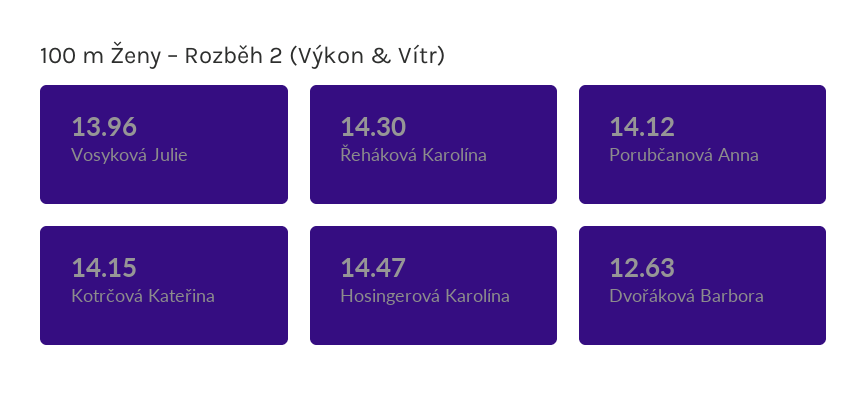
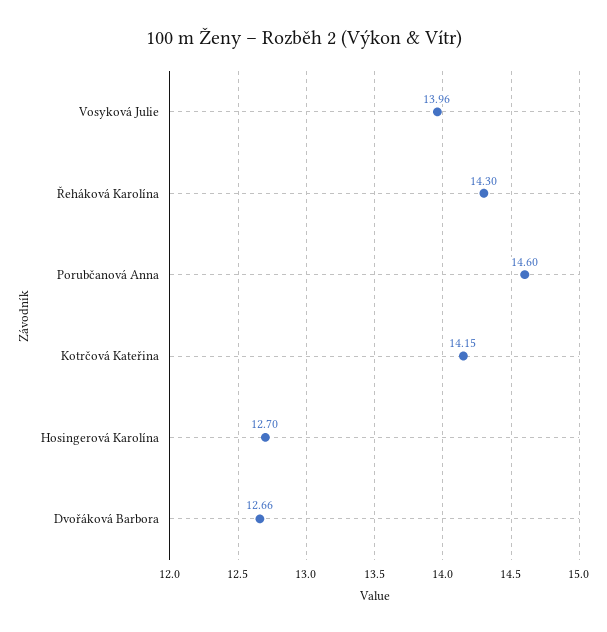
  {
    "Vosyková Julie": 13.96,
    "Řeháková Karolína": 14.3,
-   "Porubčanová Anna": 14.12,
+   "Porubčanová Anna": 14.6,
    "Kotrčová Kateřina": 14.15,
-   "Hosingerová Karolína": 14.47,
+   "Hosingerová Karolína": 12.7,
-   "Dvořáková Barbora": 12.63
+   "Dvořáková Barbora": 12.66
  }

